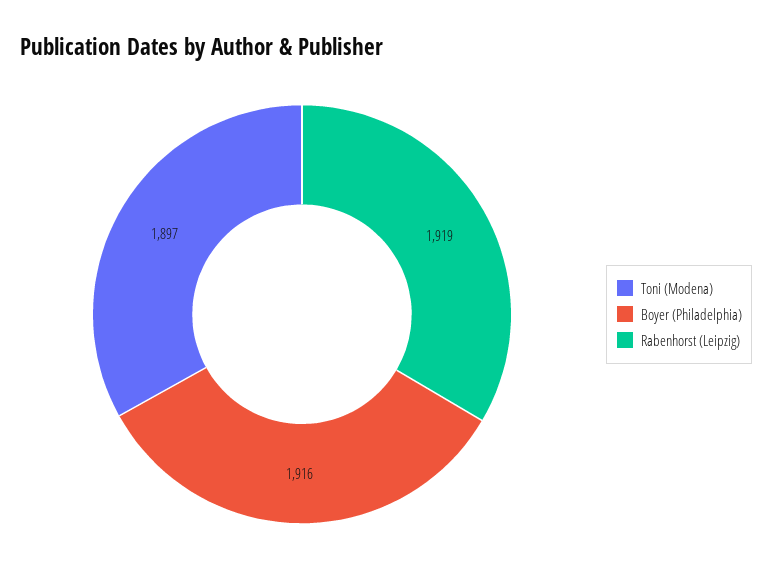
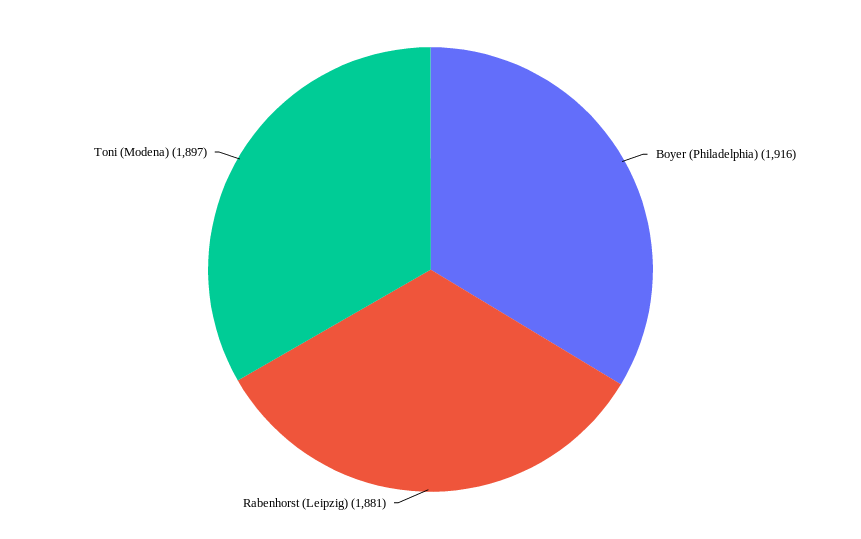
  {
    "Toni (Modena)": 1897,
    "Boyer (Philadelphia)": 1916,
-   "Rabenhorst (Leipzig)": 1919
+   "Rabenhorst (Leipzig)": 1881
  }

